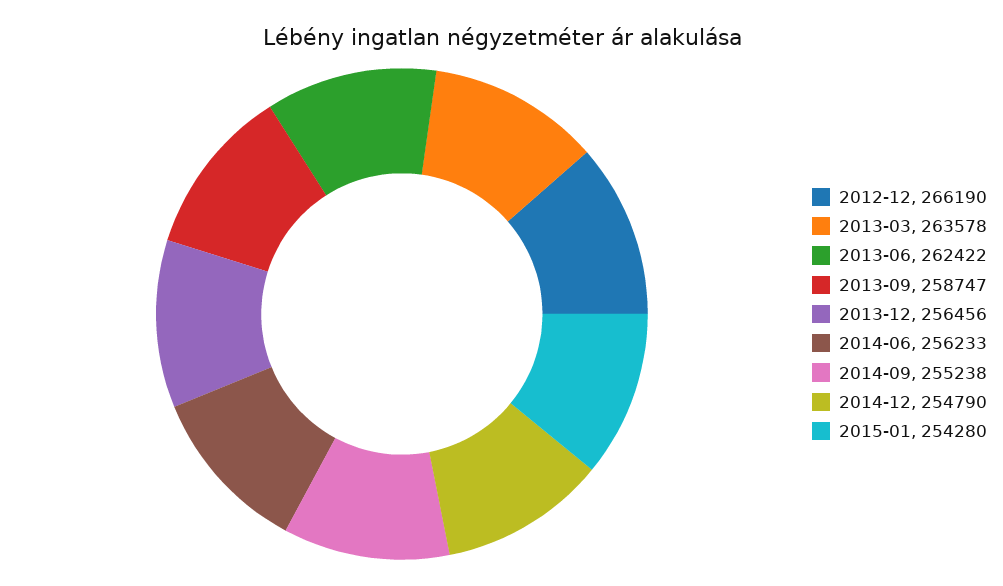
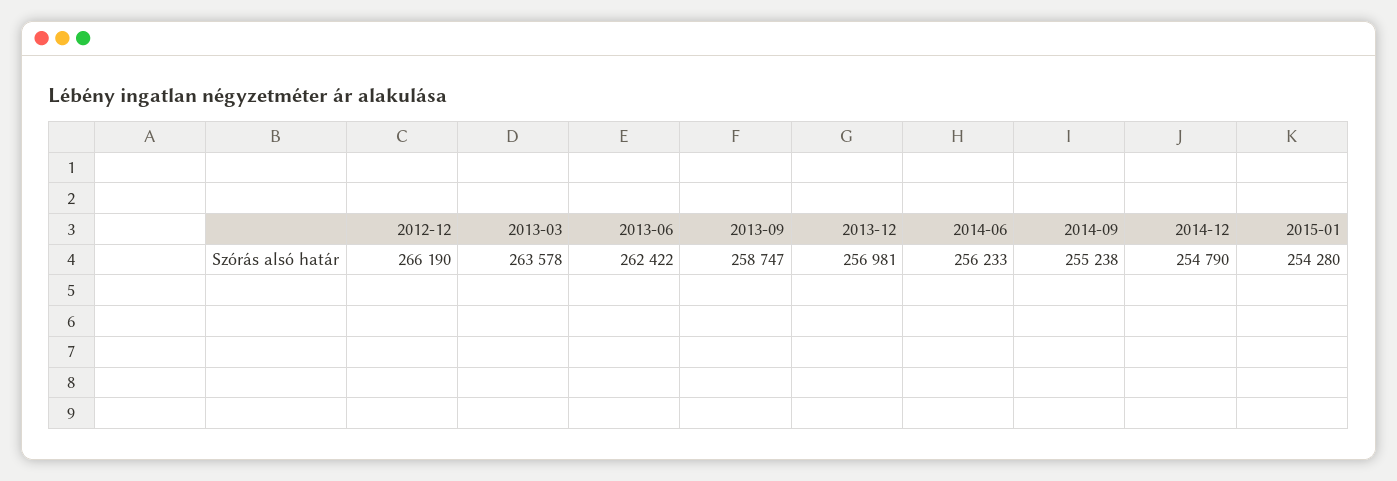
  {
    "2012-12": 266190,
    "2013-03": 263578,
    "2013-06": 262422,
    "2013-09": 258747,
-   "2013-12": 256456,
+   "2013-12": 256981,
    "2014-06": 256233,
    "2014-09": 255238,
    "2014-12": 254790,
    "2015-01": 254280
  }

